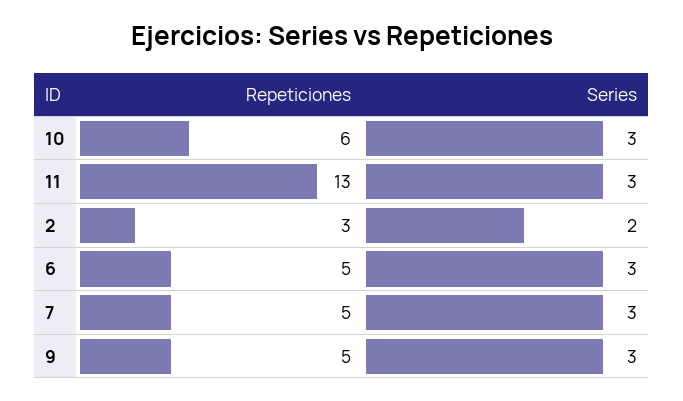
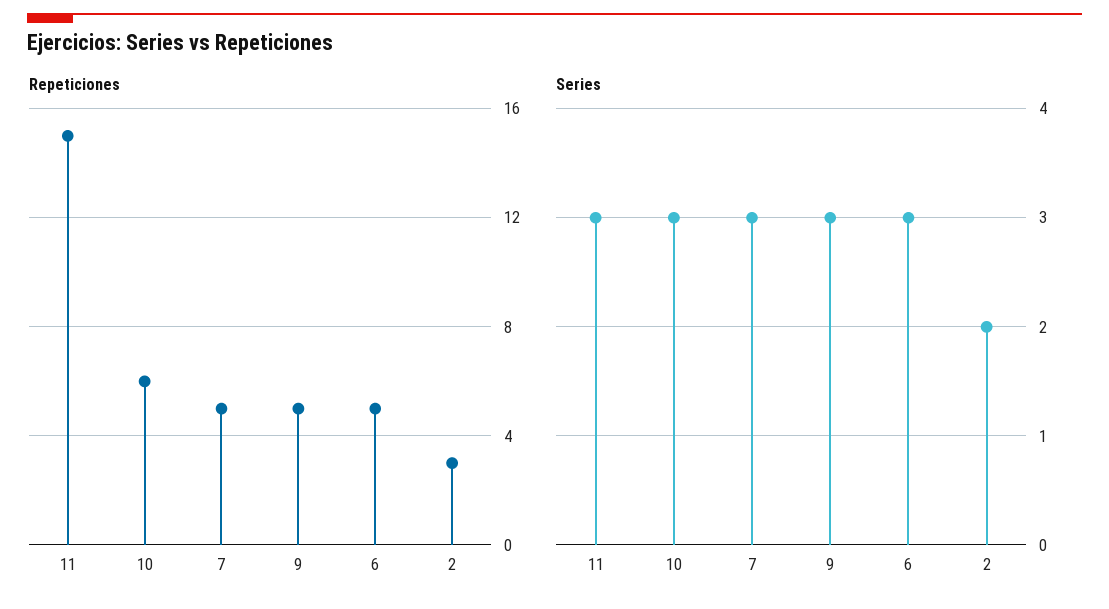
  {
    "Repeticiones": {
      "10": 6,
-     "11": 13,
+     "11": 15,
      "2": 3,
      "6": 5,
      "7": 5,
      "9": 5
    },
    "Series": {
      "10": 3,
      "11": 3,
      "2": 2,
      "6": 3,
      "7": 3,
      "9": 3
    }
  }

